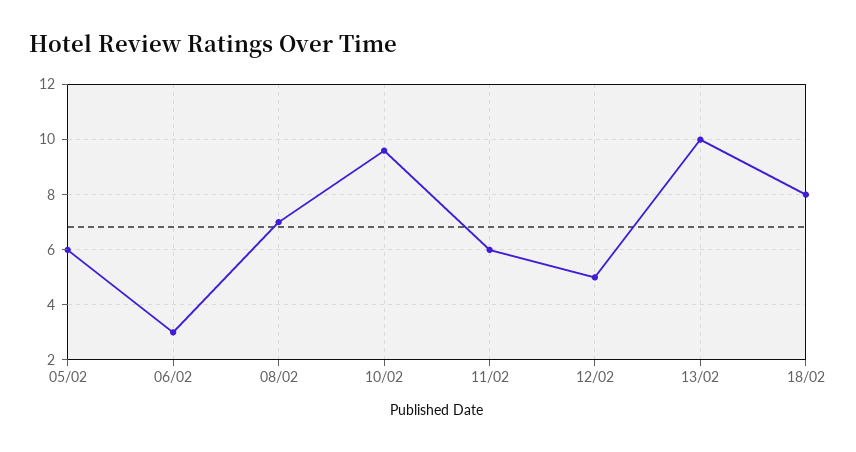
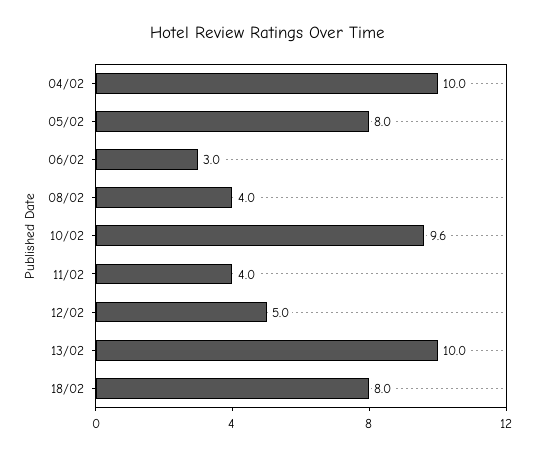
  {
-   "05/02": 6,
+   "05/02": 8,
    "06/02": 3,
-   "08/02": 7,
+   "08/02": 4,
    "10/02": 9.6,
-   "11/02": 6,
+   "11/02": 4,
    "12/02": 5,
    "13/02": 10,
-   "18/02": 8
+   "18/02": 8,
+   "04/02": 10
  }

